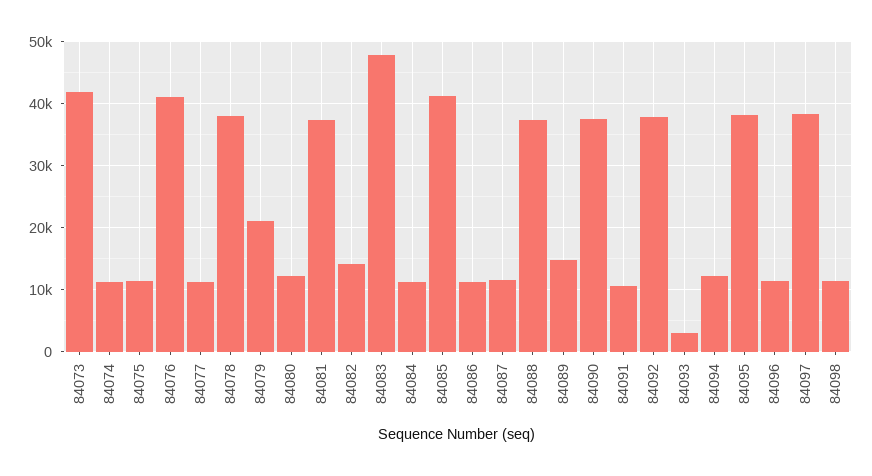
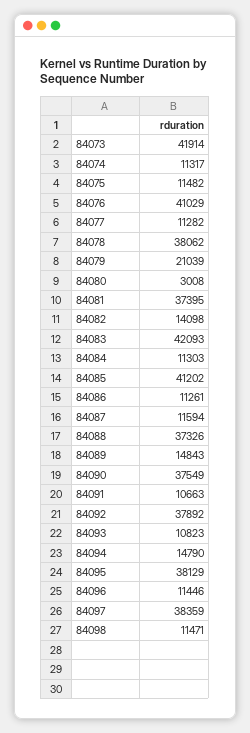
  {
    "84073": 41914,
    "84074": 11317,
    "84075": 11482,
    "84076": 41029,
    "84077": 11282,
    "84078": 38062,
    "84079": 21039,
-   "84080": 12000,
+   "84080": 3008,
    "84081": 37395,
    "84082": 14098,
-   "84083": 48000,
+   "84083": 42093,
    "84084": 11303,
    "84085": 41202,
    "84086": 11261,
    "84087": 11594,
    "84088": 37326,
    "84089": 14843,
    "84090": 37549,
    "84091": 10663,
    "84092": 37892,
-   "84093": 3000,
+   "84093": 10823,
-   "84094": 12000,
+   "84094": 14790,
    "84095": 38129,
    "84096": 11446,
    "84097": 38359,
    "84098": 11471
  }

